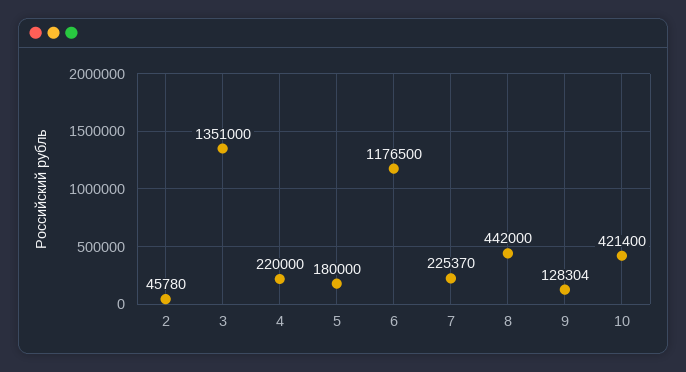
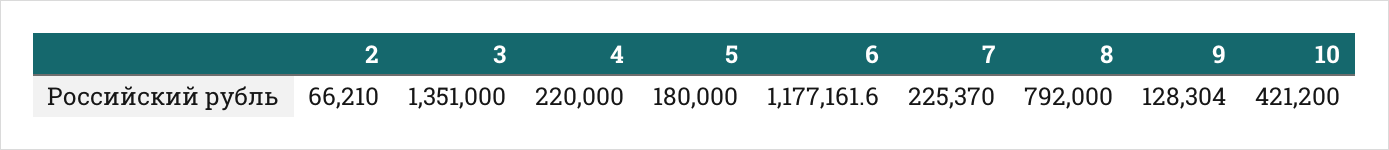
  {
-   "2": 45780,
+   "2": 66210,
    "3": 1351000,
    "4": 220000,
    "5": 180000,
-   "6": 1176500,
+   "6": 1177161.6,
    "7": 225370,
-   "8": 442000,
+   "8": 792000,
    "9": 128304,
-   "10": 421400
+   "10": 421200
  }

